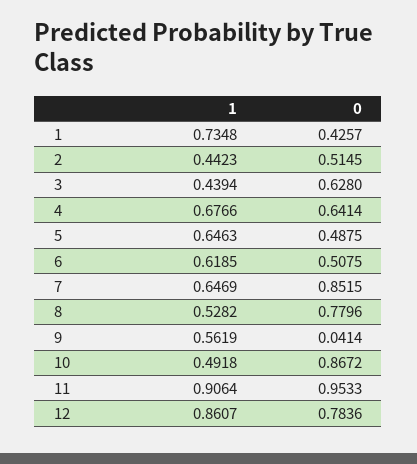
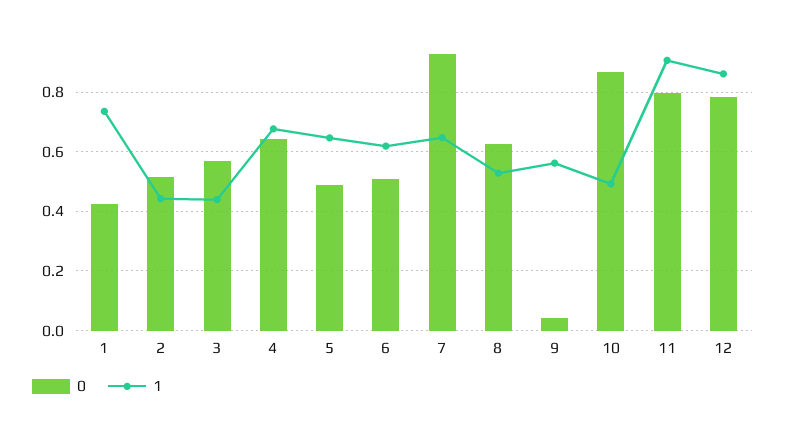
  {
    "1": {
      "1": 0.7348,
      "2": 0.4423,
      "3": 0.4394,
      "4": 0.6766,
      "5": 0.6463,
      "6": 0.6185,
      "7": 0.6469,
      "8": 0.5282,
      "9": 0.5619,
      "10": 0.4918,
      "11": 0.9064,
      "12": 0.8607
    },
    "0": {
      "1": 0.4257,
      "2": 0.5145,
-     "3": 0.628,
+     "3": 0.575,
      "4": 0.6414,
      "5": 0.4875,
      "6": 0.5075,
-     "7": 0.8515,
+     "7": 0.925,
-     "8": 0.7796,
+     "8": 0.625,
      "9": 0.0414,
      "10": 0.8672,
-     "11": 0.9533,
+     "11": 0.8,
      "12": 0.7836
    }
  }

